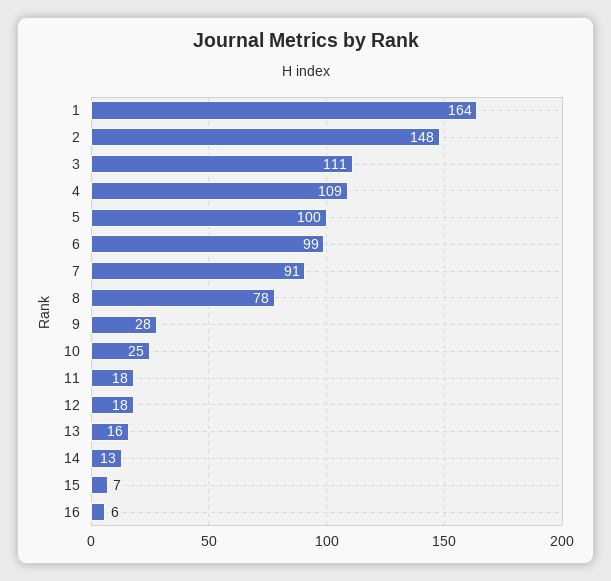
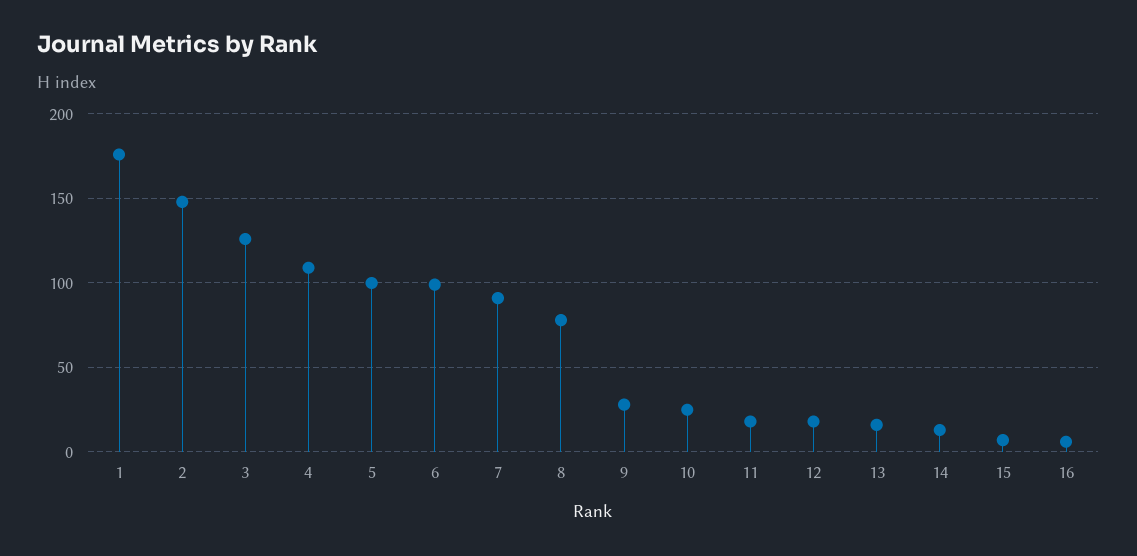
  {
-   "1": 164,
+   "1": 175,
    "2": 148,
-   "3": 111,
+   "3": 125,
    "4": 109,
    "5": 100,
    "6": 99,
    "7": 91,
    "8": 78,
    "9": 28,
    "10": 25,
    "11": 18,
    "12": 18,
    "13": 16,
    "14": 13,
    "15": 7,
    "16": 6
  }

